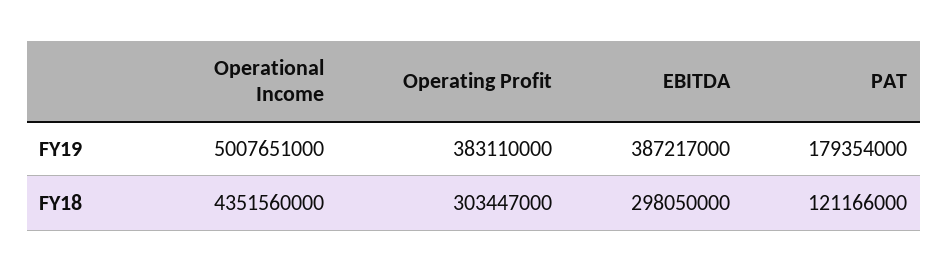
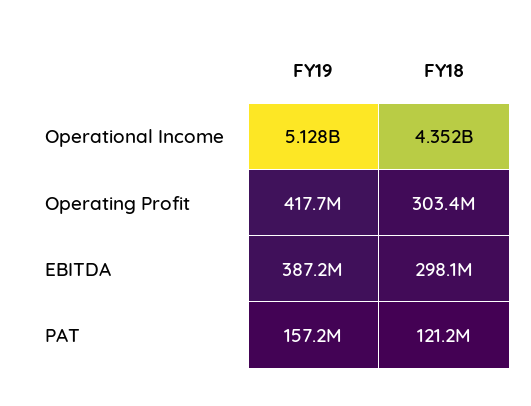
  {
    "Operational Income": {
-     "FY19": 5007651000,
+     "FY19": 5128000000,
      "FY18": 4351560000
    },
    "Operating Profit": {
-     "FY19": 383110000,
+     "FY19": 417700000,
      "FY18": 303447000
    },
    "EBITDA": {
      "FY19": 387217000,
      "FY18": 298050000
    },
    "PAT": {
-     "FY19": 179354000,
+     "FY19": 157200000,
      "FY18": 121166000
    }
  }

